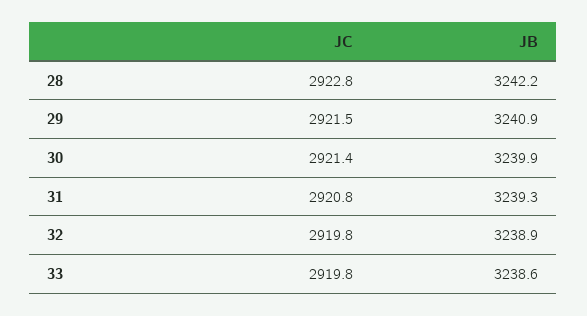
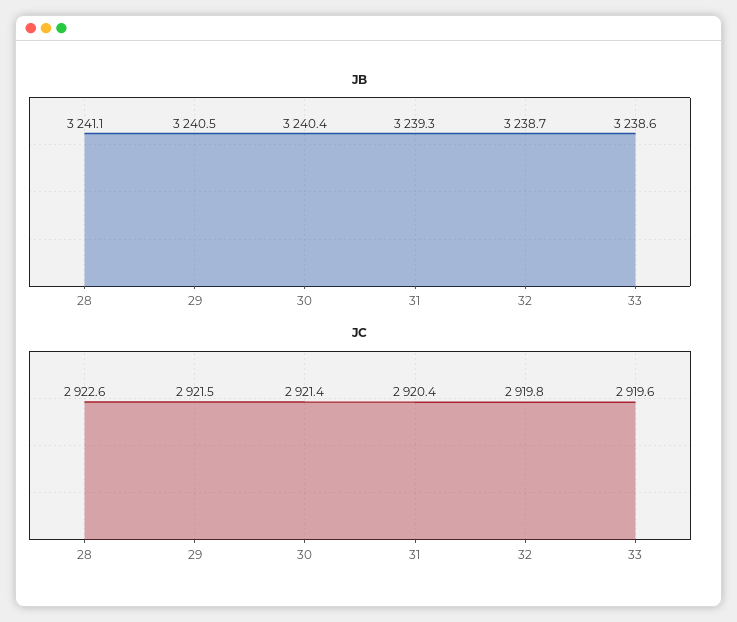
  {
    "JC": {
-     "28": 2922.8,
+     "28": 2922.6,
      "29": 2921.5,
      "30": 2921.4,
-     "31": 2920.8,
+     "31": 2920.4,
      "32": 2919.8,
-     "33": 2919.8
+     "33": 2919.6
    },
    "JB": {
-     "28": 3242.2,
+     "28": 3241.1,
-     "29": 3240.9,
+     "29": 3240.5,
-     "30": 3239.9,
+     "30": 3240.4,
      "31": 3239.3,
-     "32": 3238.9,
+     "32": 3238.7,
      "33": 3238.6
    }
  }

